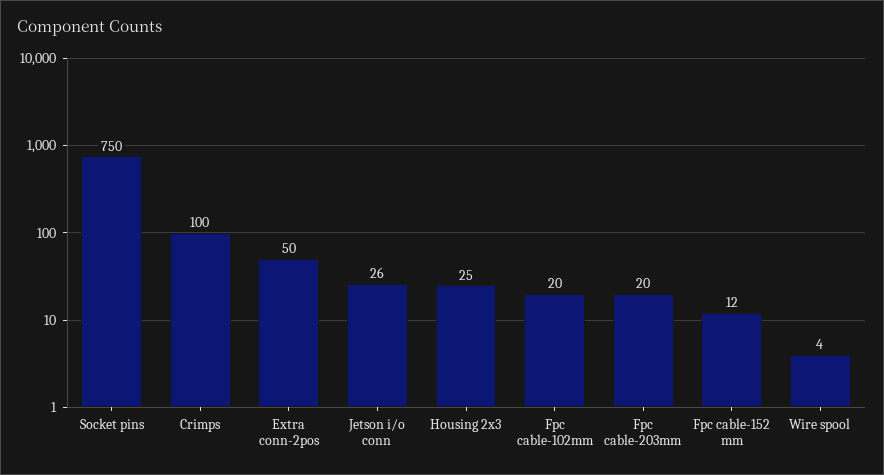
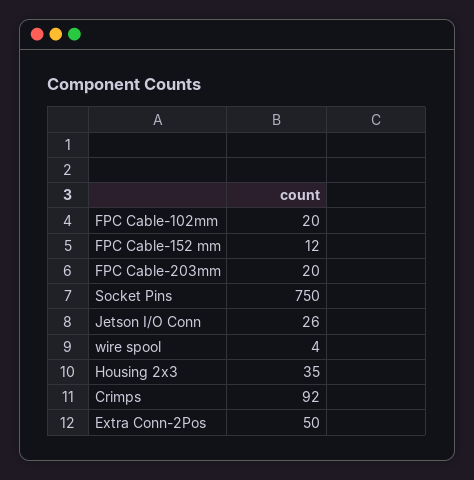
  {
    "Socket pins": 750,
-   "Crimps": 100,
+   "Crimps": 92,
    "Extra conn-2pos": 50,
    "Jetson i/o conn": 26,
-   "Housing 2x3": 25,
+   "Housing 2x3": 35,
    "Fpc cable-102mm": 20,
    "Fpc cable-203mm": 20,
    "Fpc cable-152 mm": 12,
    "Wire spool": 4
  }

